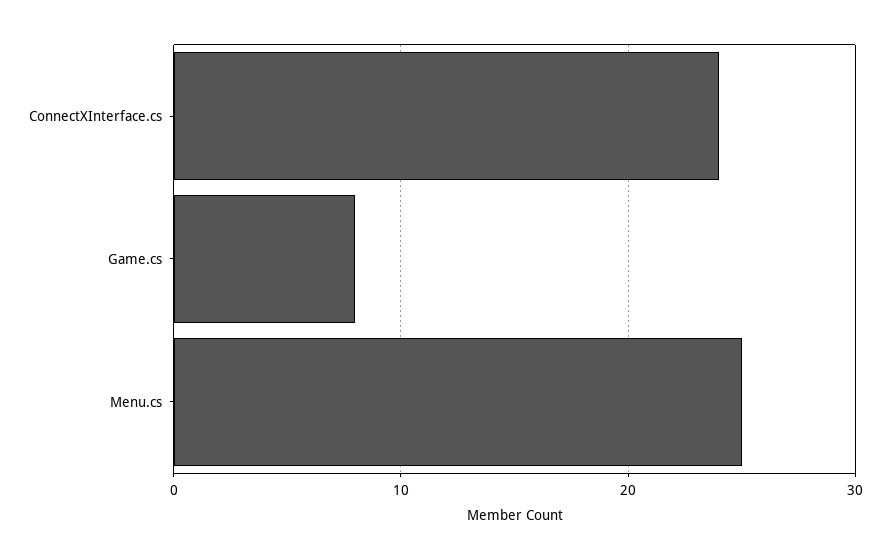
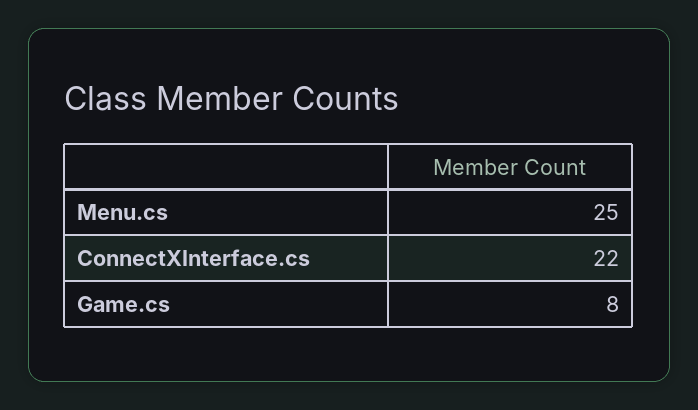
  {
-   "ConnectXInterface.cs": 24,
+   "ConnectXInterface.cs": 22,
    "Game.cs": 8,
    "Menu.cs": 25
  }

